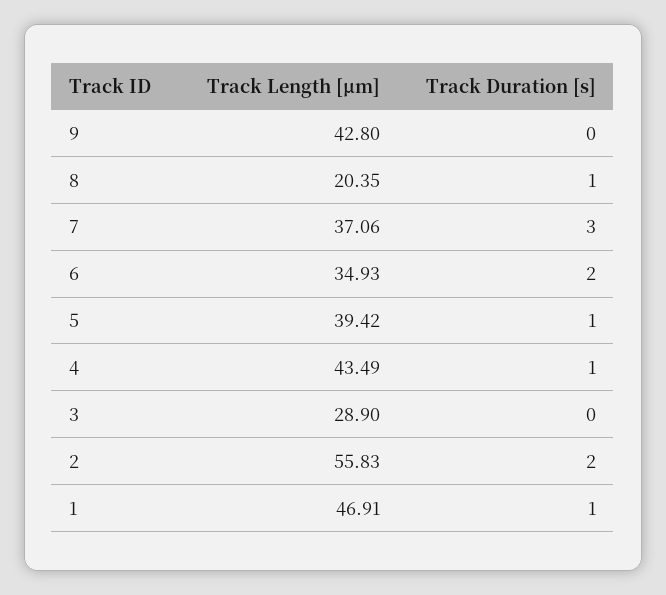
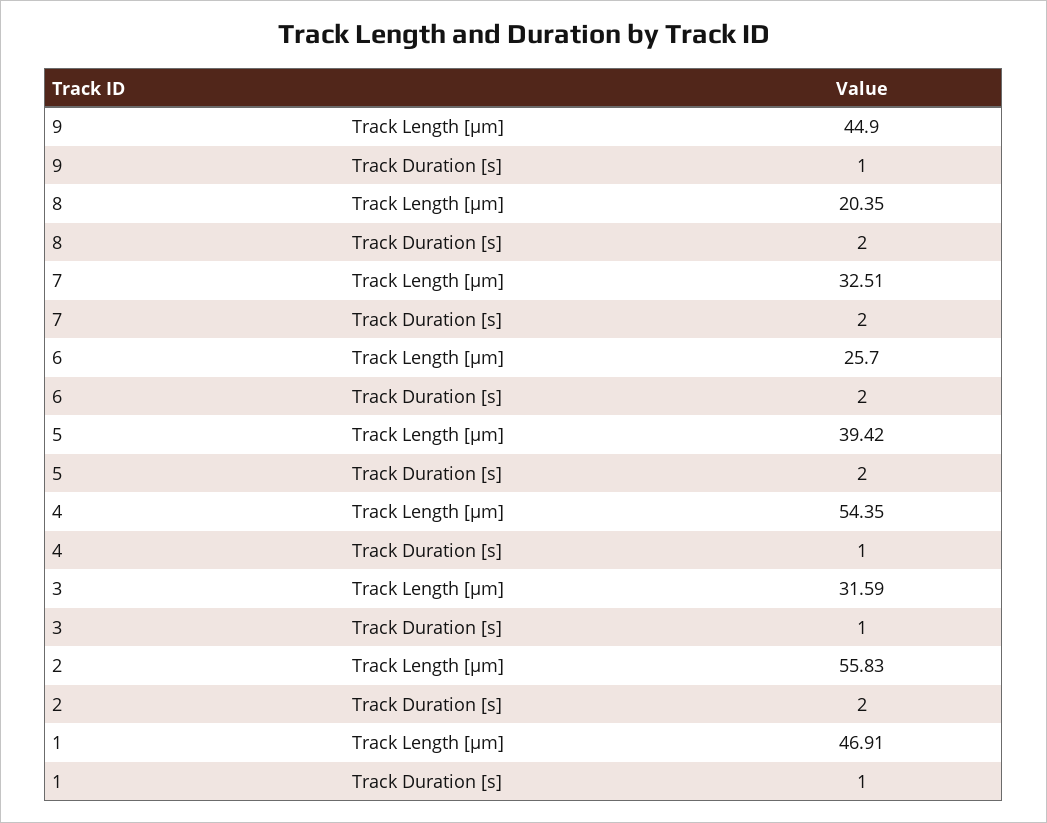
  {
    "Track Length [µm]": {
-     "9": 42.8,
+     "9": 44.9,
      "8": 20.35,
-     "7": 37.06,
+     "7": 32.51,
-     "6": 34.93,
+     "6": 25.7,
      "5": 39.42,
-     "4": 43.49,
+     "4": 54.35,
-     "3": 28.9,
+     "3": 31.59,
      "2": 55.83,
      "1": 46.91
    },
    "Track Duration [s]": {
-     "9": 0,
+     "9": 1,
-     "8": 1,
+     "8": 2,
-     "7": 3,
+     "7": 2,
      "6": 2,
-     "5": 1,
+     "5": 2,
      "4": 1,
-     "3": 0,
+     "3": 1,
      "2": 2,
      "1": 1
    }
  }

